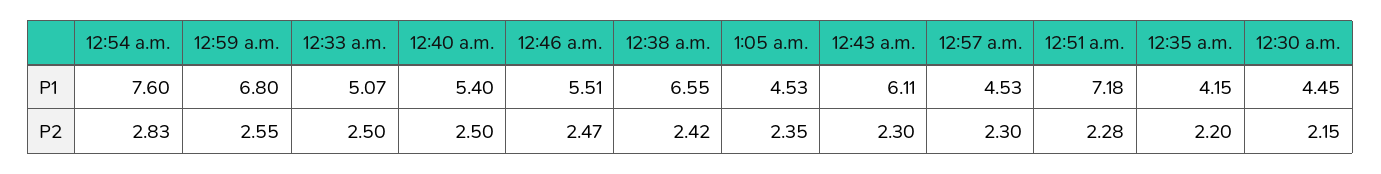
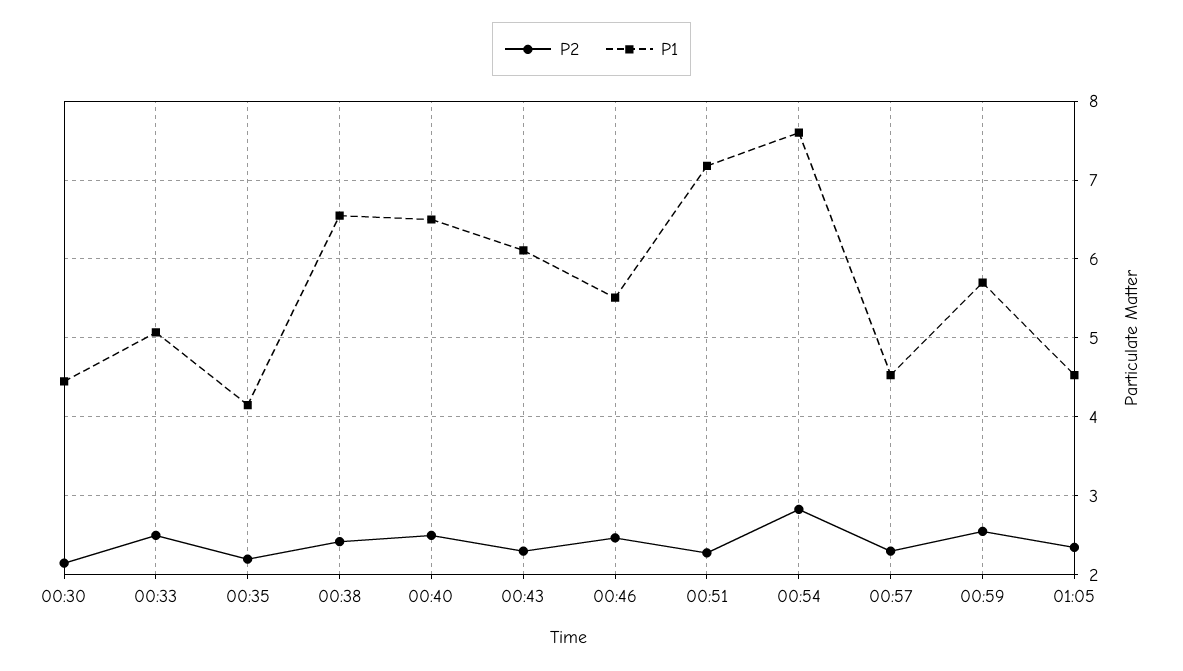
  {
    "P1": {
      "12:54 a.m.": 7.6,
-     "12:59 a.m.": 6.8,
+     "12:59 a.m.": 5.7,
      "12:33 a.m.": 5.07,
-     "12:40 a.m.": 5.4,
+     "12:40 a.m.": 6.5,
      "12:46 a.m.": 5.51,
      "12:38 a.m.": 6.55,
      "1:05 a.m.": 4.53,
      "12:43 a.m.": 6.11,
      "12:57 a.m.": 4.53,
      "12:51 a.m.": 7.18,
      "12:35 a.m.": 4.15,
      "12:30 a.m.": 4.45
    },
    "P2": {
      "12:54 a.m.": 2.83,
      "12:59 a.m.": 2.55,
      "12:33 a.m.": 2.5,
      "12:40 a.m.": 2.5,
      "12:46 a.m.": 2.47,
      "12:38 a.m.": 2.42,
      "1:05 a.m.": 2.35,
      "12:43 a.m.": 2.3,
      "12:57 a.m.": 2.3,
      "12:51 a.m.": 2.28,
      "12:35 a.m.": 2.2,
      "12:30 a.m.": 2.15
    }
  }

